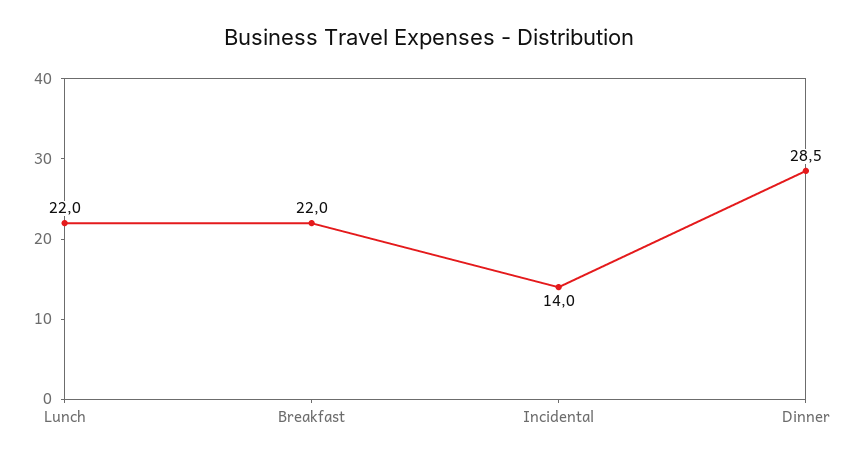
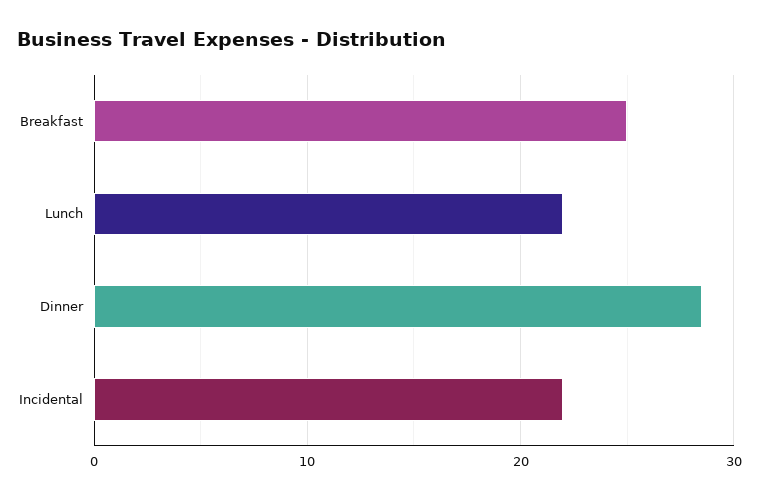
  {
    "Lunch": 22,
-   "Breakfast": 22,
+   "Breakfast": 25,
-   "Incidental": 14,
+   "Incidental": 22,
    "Dinner": 28.5
  }

